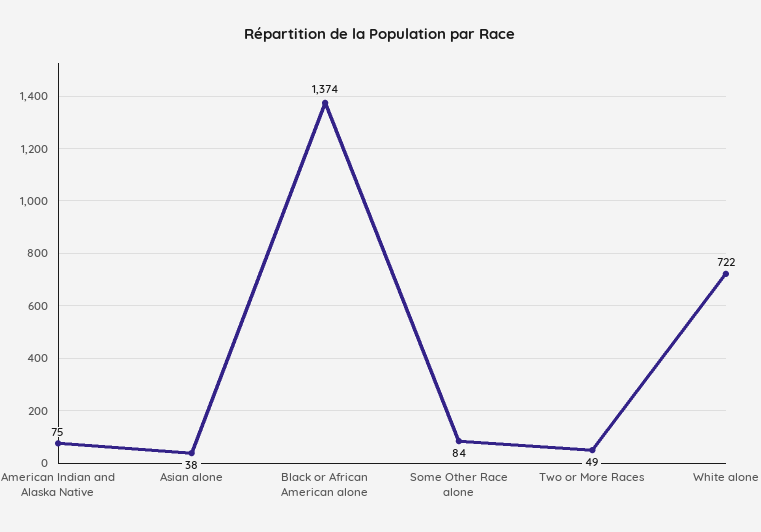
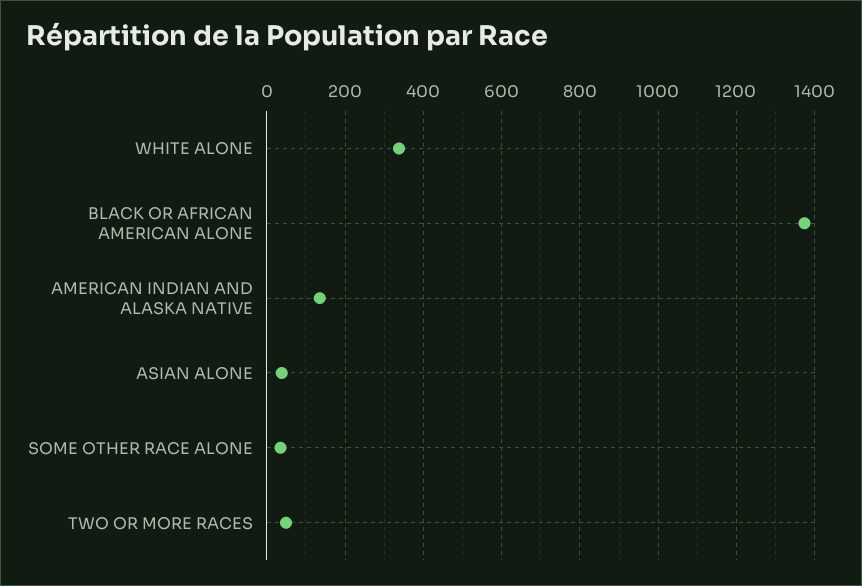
  {
-   "American Indian and Alaska Native": 75,
+   "American Indian and Alaska Native": 140,
    "Asian alone": 38,
    "Black or African American alone": 1374,
-   "Some Other Race alone": 84,
+   "Some Other Race alone": 40,
    "Two or More Races": 49,
-   "White alone": 722
+   "White alone": 340
  }

